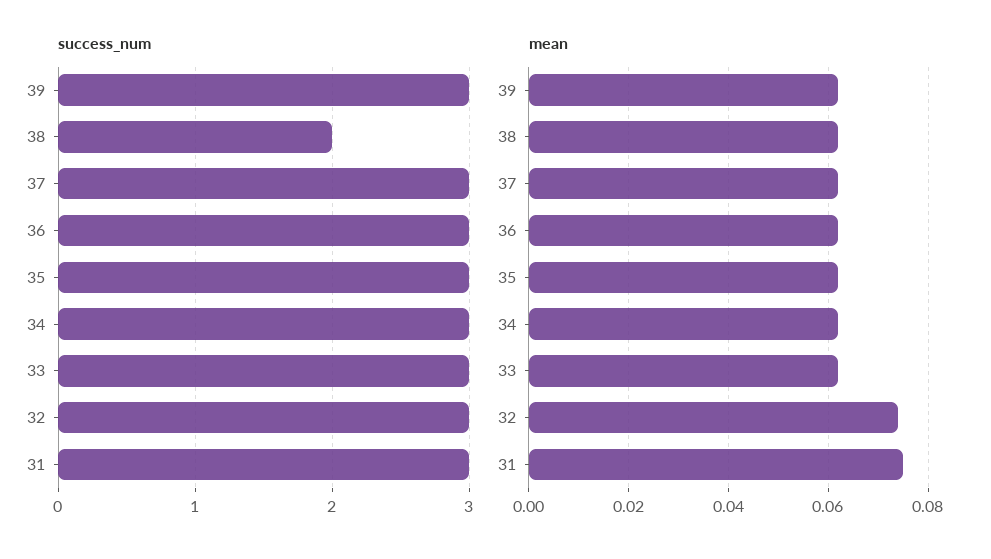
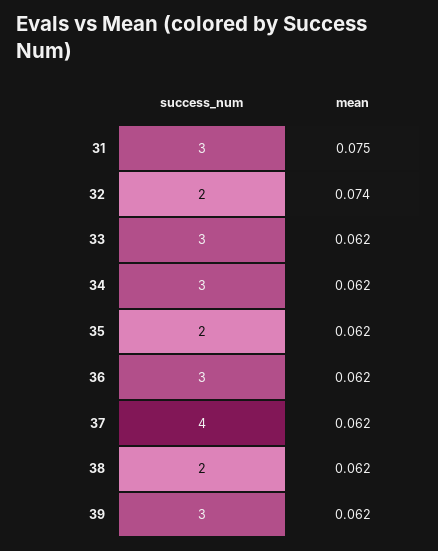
  {
    "success_num": {
      "39": 3,
      "38": 2,
-     "37": 3,
+     "37": 4,
      "36": 3,
-     "35": 3,
+     "35": 2,
      "34": 3,
      "33": 3,
-     "32": 3,
+     "32": 2,
      "31": 3
    },
    "mean": {
      "39": 0.062,
      "38": 0.062,
      "37": 0.062,
      "36": 0.062,
      "35": 0.062,
      "34": 0.062,
      "33": 0.062,
      "32": 0.074,
      "31": 0.075
    }
  }

